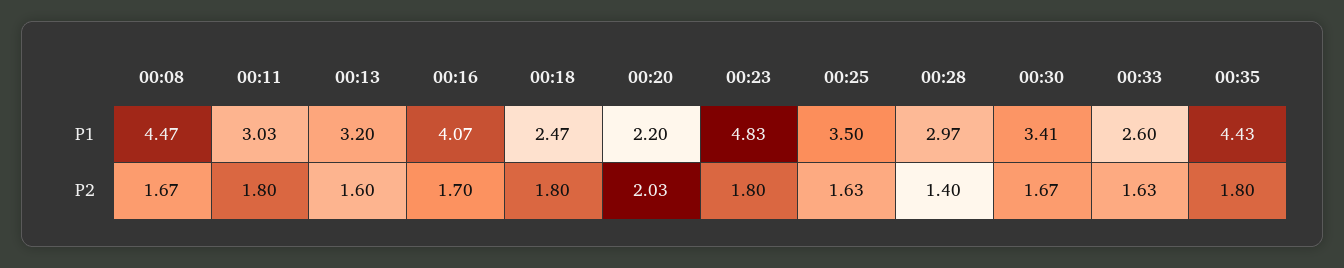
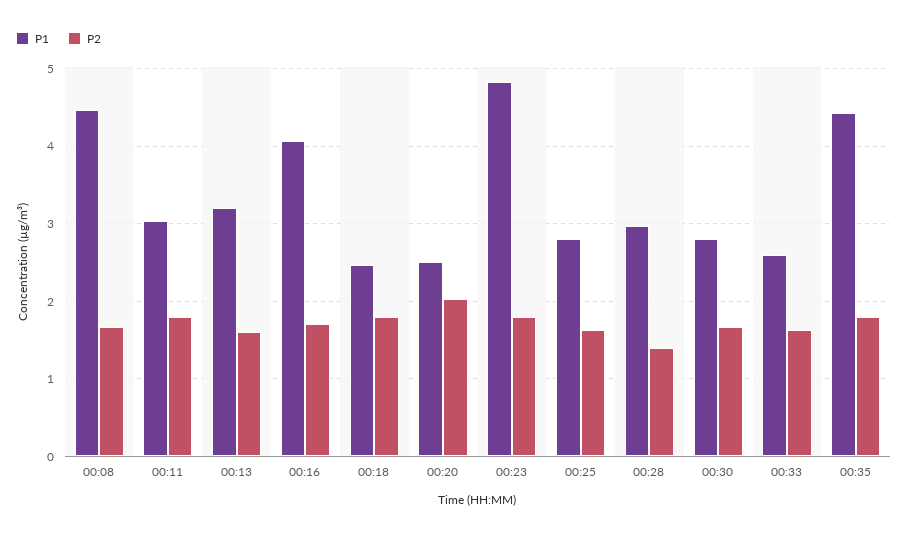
  {
    "P1": {
      "00:08": 4.47,
      "00:11": 3.03,
      "00:13": 3.2,
      "00:16": 4.07,
      "00:18": 2.47,
-     "00:20": 2.2,
+     "00:20": 2.5,
      "00:23": 4.83,
-     "00:25": 3.5,
+     "00:25": 2.8,
      "00:28": 2.97,
-     "00:30": 3.41,
+     "00:30": 2.8,
      "00:33": 2.6,
      "00:35": 4.43
    },
    "P2": {
      "00:08": 1.67,
      "00:11": 1.8,
      "00:13": 1.6,
      "00:16": 1.7,
      "00:18": 1.8,
      "00:20": 2.03,
      "00:23": 1.8,
      "00:25": 1.63,
      "00:28": 1.4,
      "00:30": 1.67,
      "00:33": 1.63,
      "00:35": 1.8
    }
  }

